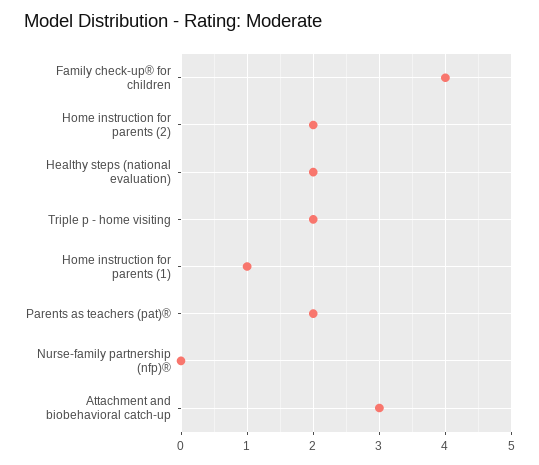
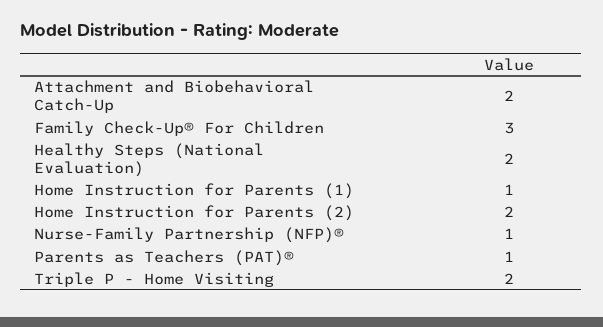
  {
-   "Family check-up® for children": 4,
+   "Family check-up® for children": 3,
    "Home instruction for parents (2)": 2,
    "Healthy steps (national evaluation)": 2,
    "Triple p - home visiting": 2,
    "Home instruction for parents (1)": 1,
-   "Parents as teachers (pat)®": 2,
+   "Parents as teachers (pat)®": 1,
-   "Nurse-family partnership (nfp)®": 0,
+   "Nurse-family partnership (nfp)®": 1,
-   "Attachment and biobehavioral catch-up": 3
+   "Attachment and biobehavioral catch-up": 2
  }

